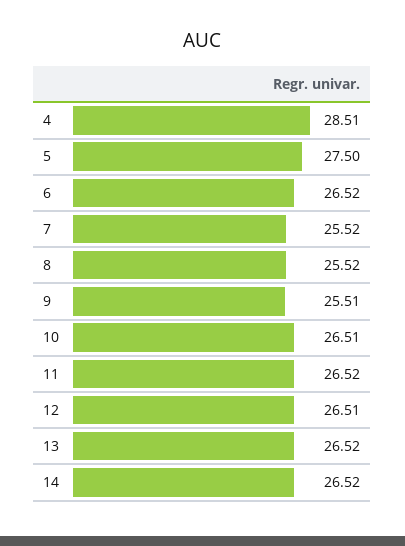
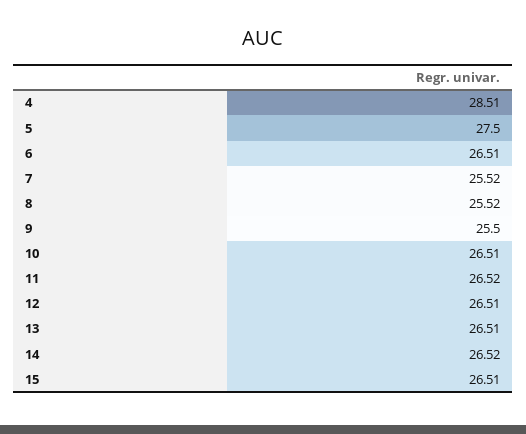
  {
    "4": 28.51,
    "5": 27.5,
-   "6": 26.52,
+   "6": 26.51,
    "7": 25.52,
    "8": 25.52,
-   "9": 25.51,
+   "9": 25.5,
    "10": 26.51,
    "11": 26.52,
    "12": 26.51,
-   "13": 26.52,
+   "13": 26.51,
-   "14": 26.52
+   "14": 26.52,
+   "15": 26.51
  }

